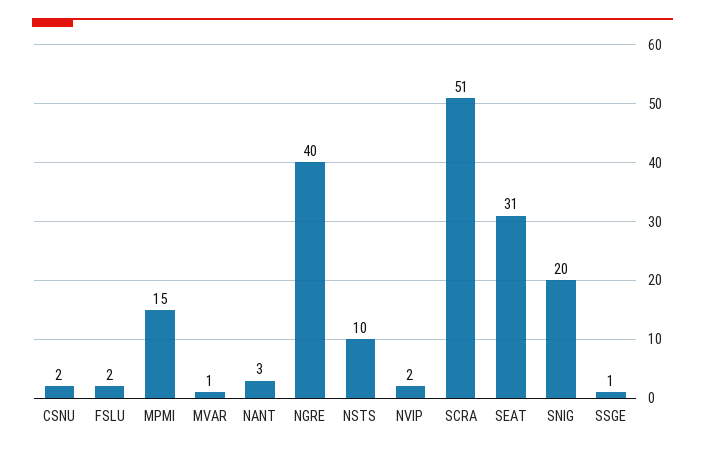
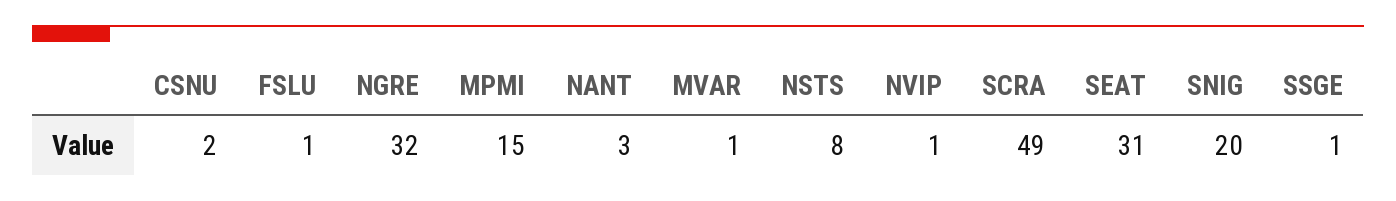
  {
    "CSNU": 2,
-   "FSLU": 2,
+   "FSLU": 1,
    "MPMI": 15,
    "MVAR": 1,
    "NANT": 3,
-   "NGRE": 40,
+   "NGRE": 32,
-   "NSTS": 10,
+   "NSTS": 8,
-   "NVIP": 2,
+   "NVIP": 1,
-   "SCRA": 51,
+   "SCRA": 49,
    "SEAT": 31,
    "SNIG": 20,
    "SSGE": 1
  }

